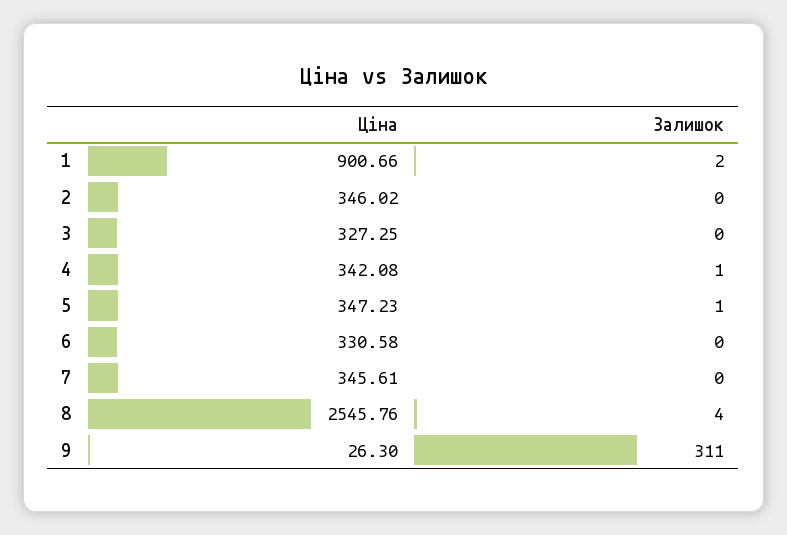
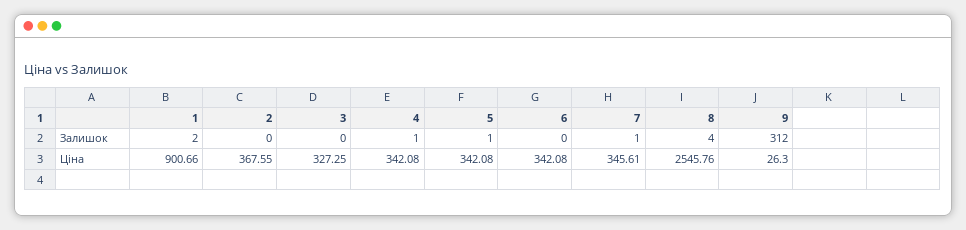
  {
    "Ціна": {
      "1": 900.66,
-     "2": 346.02,
+     "2": 367.55,
      "3": 327.25,
      "4": 342.08,
-     "5": 347.23,
+     "5": 342.08,
-     "6": 330.58,
+     "6": 342.08,
      "7": 345.61,
      "8": 2545.76,
      "9": 26.3
    },
    "Залишок": {
      "1": 2,
      "2": 0,
      "3": 0,
      "4": 1,
      "5": 1,
      "6": 0,
-     "7": 0,
+     "7": 1,
      "8": 4,
-     "9": 311
+     "9": 312
    }
  }

